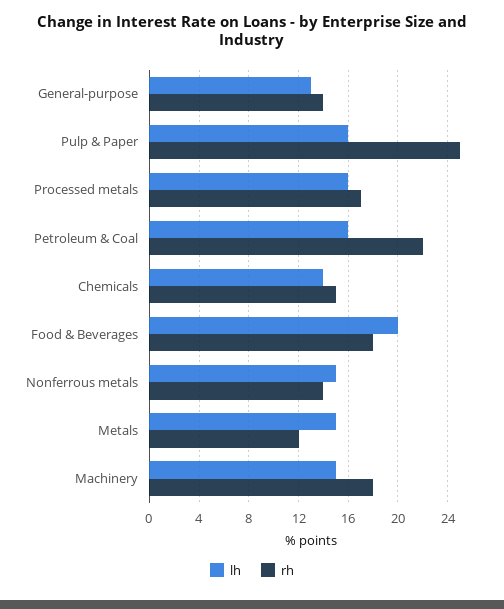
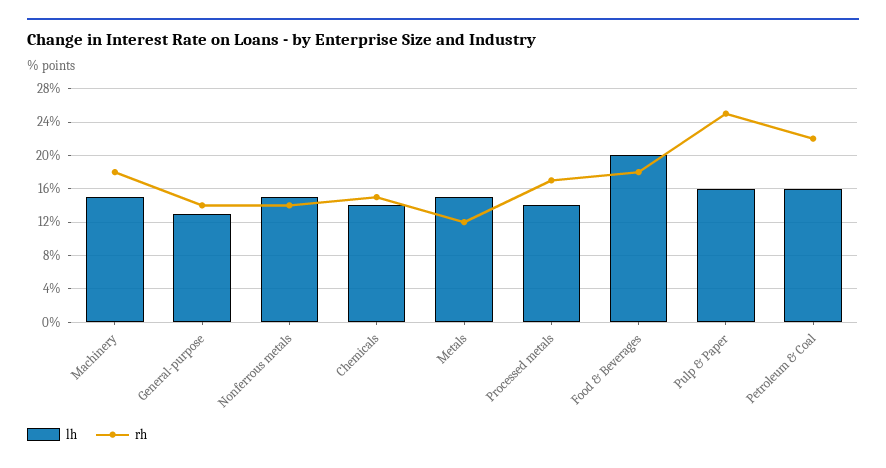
  {
    "lh": {
      "General-purpose": 13,
      "Pulp & Paper": 16,
-     "Processed metals": 16,
+     "Processed metals": 14,
      "Petroleum & Coal": 16,
      "Chemicals": 14,
      "Food & Beverages": 20,
      "Nonferrous metals": 15,
      "Metals": 15,
      "Machinery": 15
    },
    "rh": {
      "General-purpose": 14,
      "Pulp & Paper": 25,
      "Processed metals": 17,
      "Petroleum & Coal": 22,
      "Chemicals": 15,
      "Food & Beverages": 18,
      "Nonferrous metals": 14,
      "Metals": 12,
      "Machinery": 18
    }
  }

